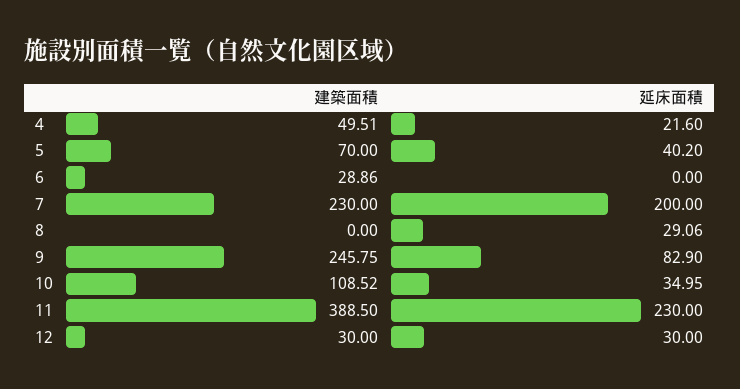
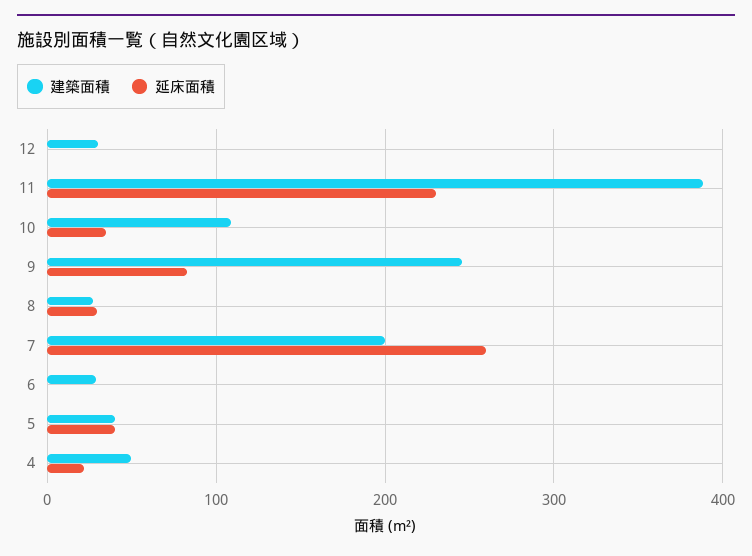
  {
    "建築面積": {
      "4": 49.51,
-     "5": 70,
+     "5": 40,
      "6": 28.86,
-     "7": 230,
+     "7": 200,
-     "8": 0,
+     "8": 30,
      "9": 245.75,
      "10": 108.52,
      "11": 388.5,
      "12": 30
    },
    "延床面積": {
      "4": 21.6,
      "5": 40.2,
      "6": 0,
-     "7": 200,
+     "7": 260,
      "8": 29.06,
      "9": 82.9,
      "10": 34.95,
      "11": 230,
-     "12": 30
+     "12": 0
    }
  }

